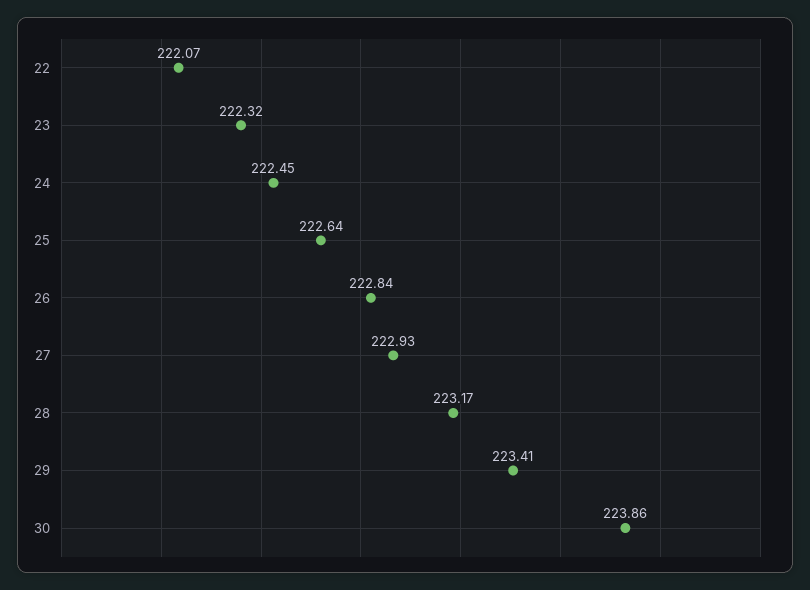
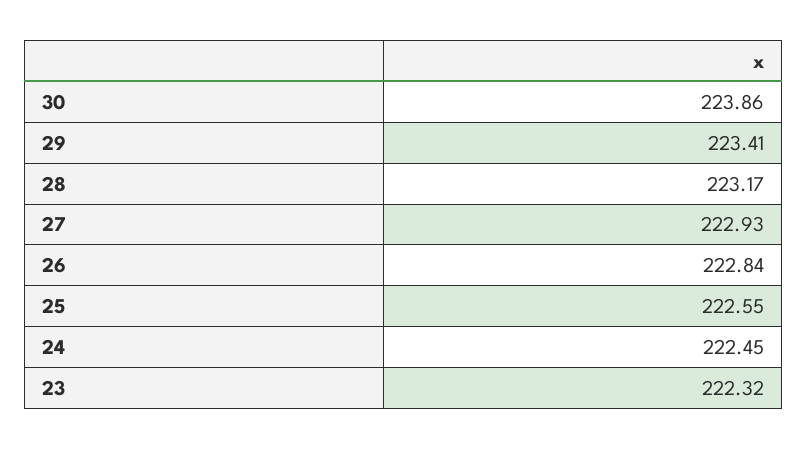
  {
-   "22": 222.07,
    "23": 222.32,
    "24": 222.45,
-   "25": 222.64,
+   "25": 222.55,
    "26": 222.84,
    "27": 222.93,
    "28": 223.17,
    "29": 223.41,
    "30": 223.86
  }

